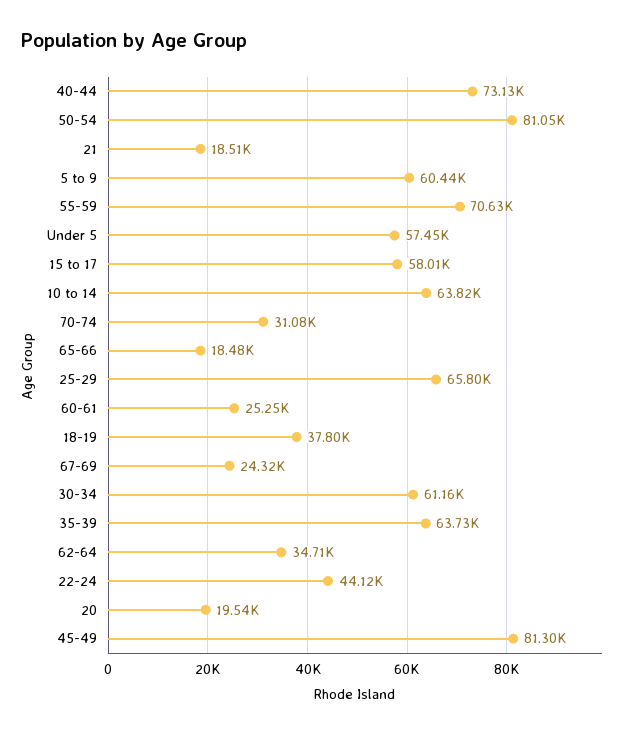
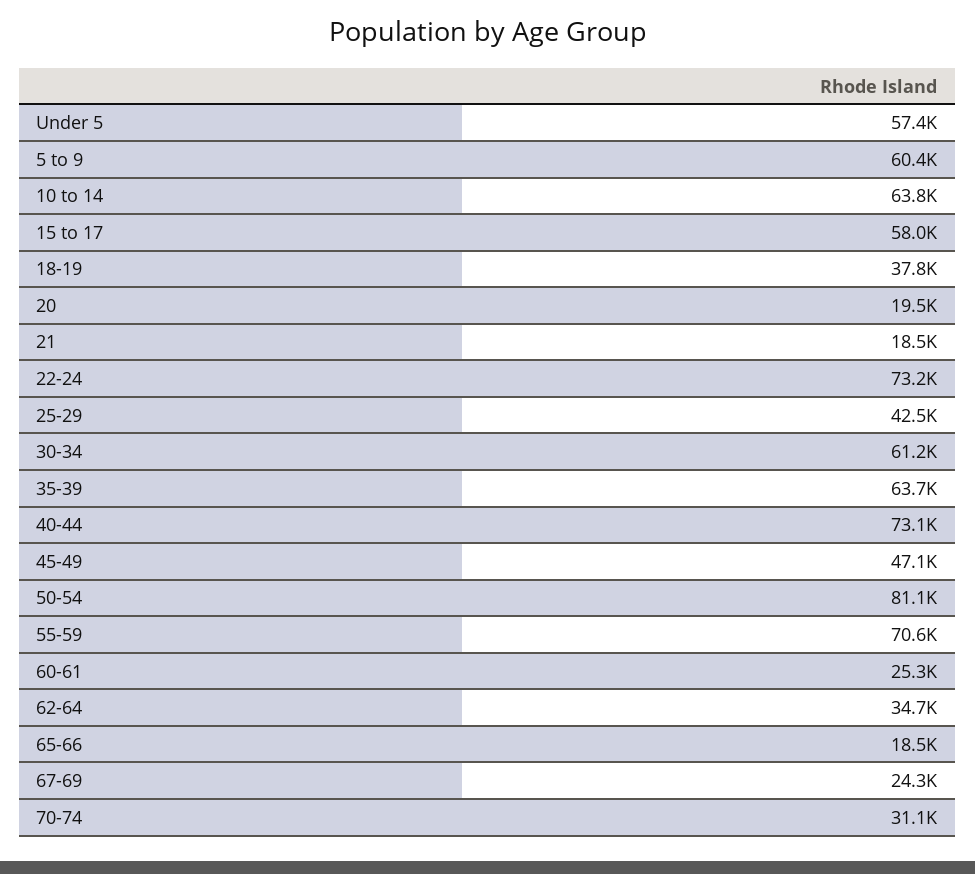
  {
    "40-44": 73130,
    "50-54": 81050,
    "21": 18510,
    "5 to 9": 60440,
    "55-59": 70630,
    "Under 5": 57450,
    "15 to 17": 58010,
    "10 to 14": 63820,
    "70-74": 31080,
    "65-66": 18480,
-   "25-29": 65800,
+   "25-29": 42500,
    "60-61": 25250,
    "18-19": 37800,
    "67-69": 24320,
    "30-34": 61160,
    "35-39": 63730,
    "62-64": 34710,
-   "22-24": 44120,
+   "22-24": 73200,
    "20": 19540,
-   "45-49": 81300
+   "45-49": 47100
  }

